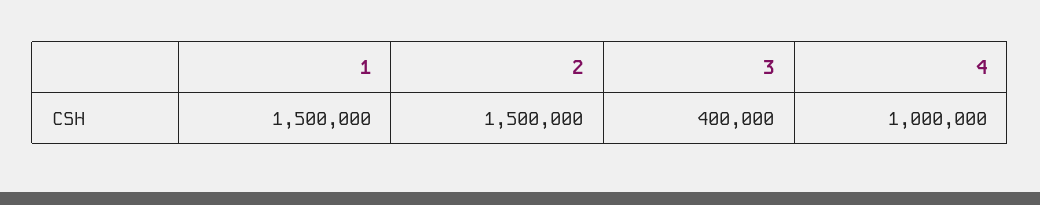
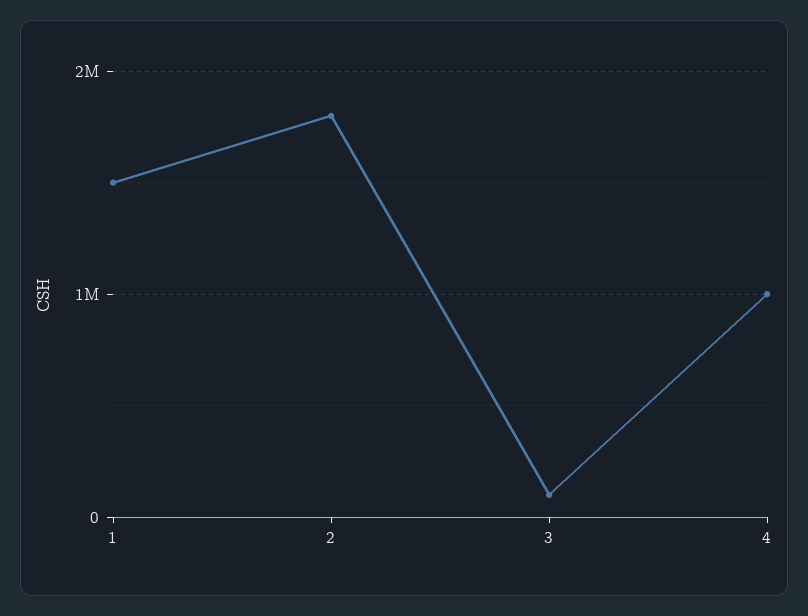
  {
    "1": 1500000,
-   "2": 1500000,
+   "2": 1800000,
-   "3": 400000,
+   "3": 100000,
    "4": 1000000
  }

